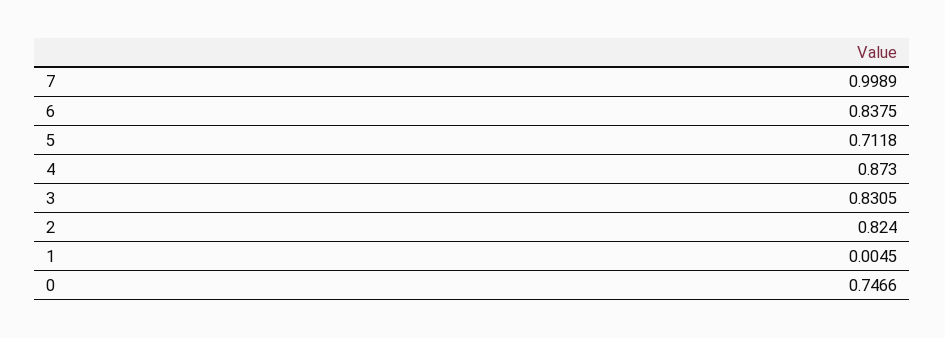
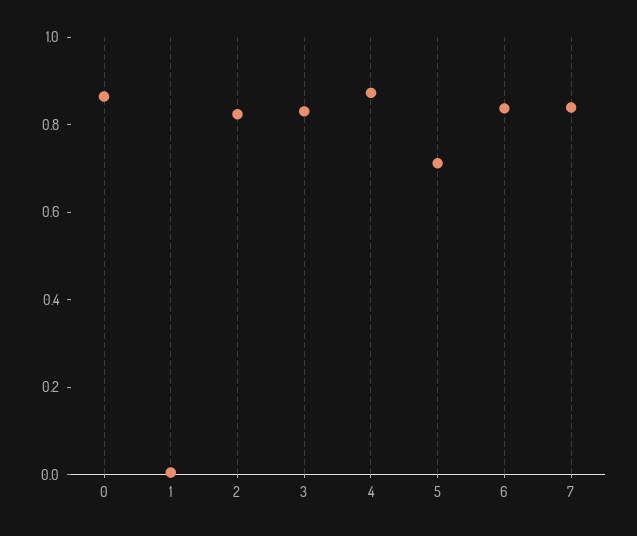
  {
-   "7": 0.9989,
+   "7": 0.85,
    "6": 0.8375,
    "5": 0.7118,
    "4": 0.873,
    "3": 0.8305,
    "2": 0.824,
    "1": 0.0045,
-   "0": 0.7466
+   "0": 0.85
  }

